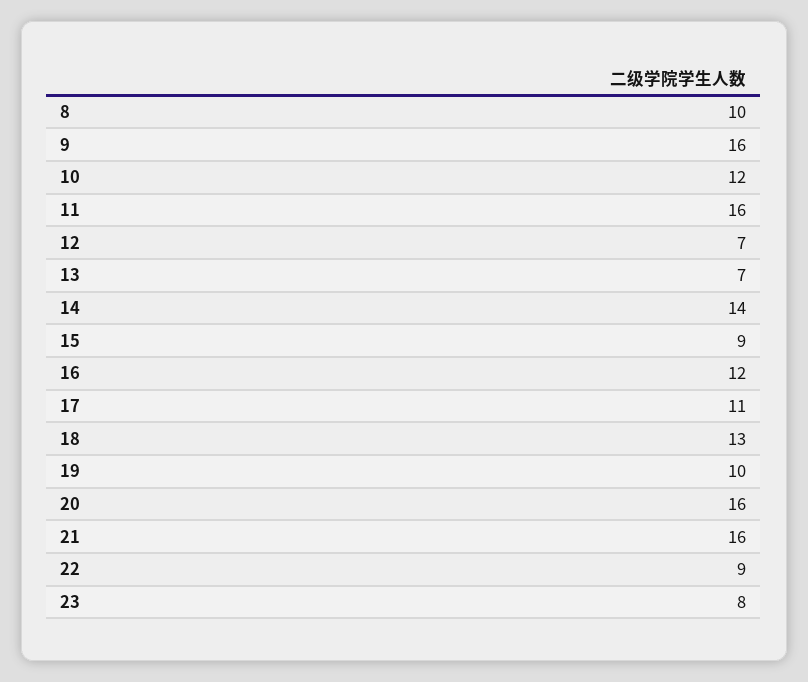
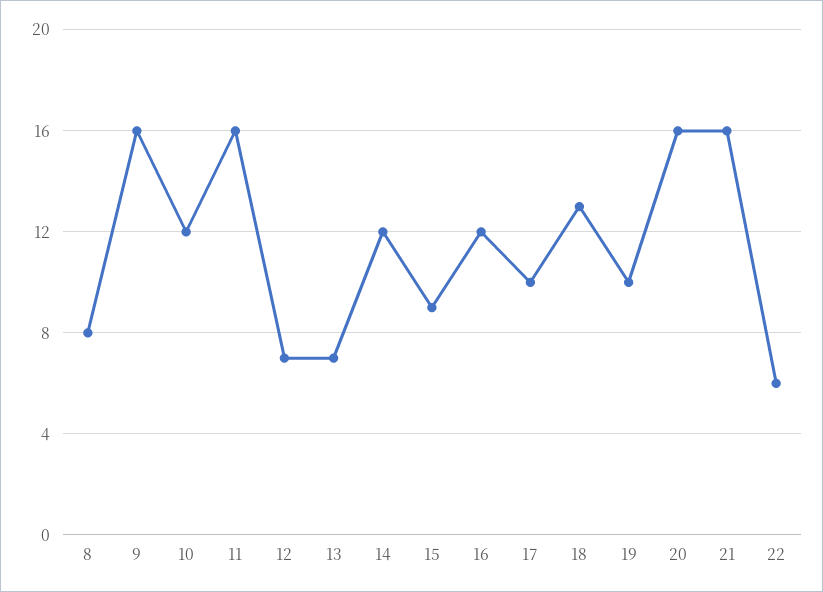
  {
-   "8": 10,
+   "8": 8,
    "9": 16,
    "10": 12,
    "11": 16,
    "12": 7,
    "13": 7,
-   "14": 14,
+   "14": 12,
    "15": 9,
    "16": 12,
-   "17": 11,
+   "17": 10,
    "18": 13,
    "19": 10,
    "20": 16,
    "21": 16,
-   "22": 9,
+   "22": 6
-   "23": 8
  }

